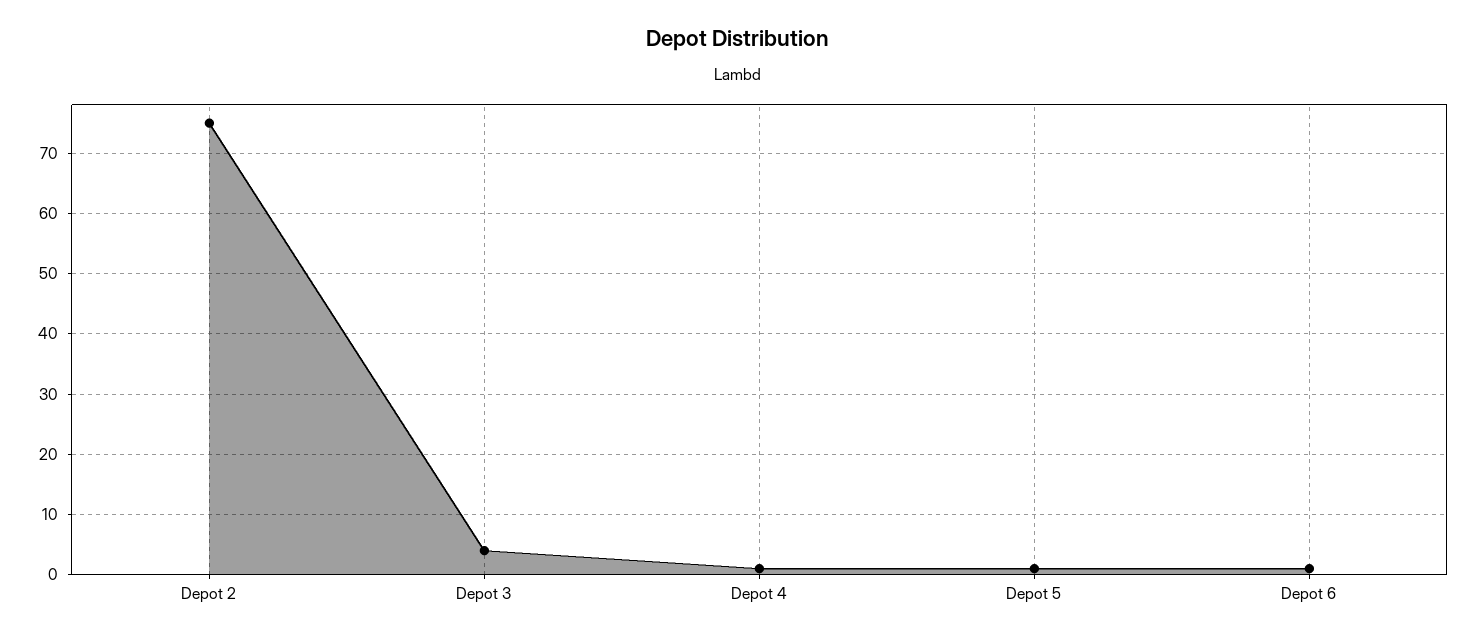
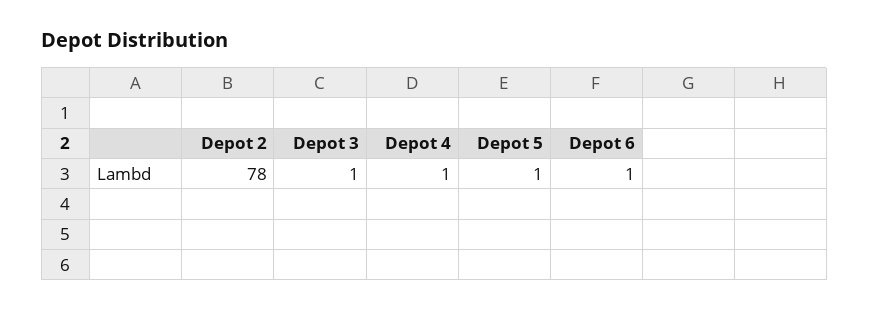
  {
-   "Depot 2": 75,
+   "Depot 2": 78,
-   "Depot 3": 4,
+   "Depot 3": 1,
    "Depot 4": 1,
    "Depot 5": 1,
    "Depot 6": 1
  }

